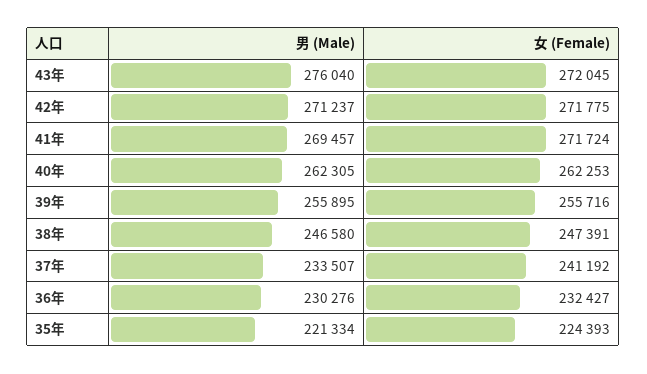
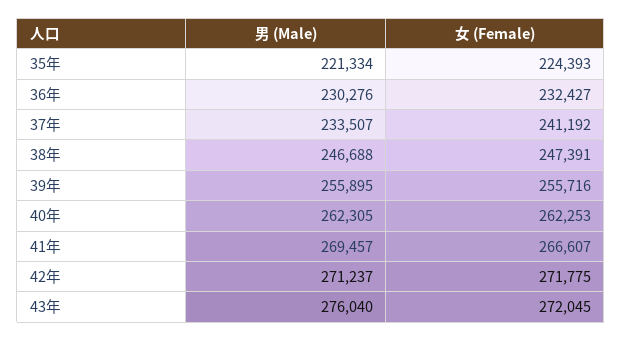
  {
    "男 (Male)": {
      "43年": 276040,
      "42年": 271237,
      "41年": 269457,
      "40年": 262305,
      "39年": 255895,
-     "38年": 246580,
+     "38年": 246688,
      "37年": 233507,
      "36年": 230276,
      "35年": 221334
    },
    "女 (Female)": {
      "43年": 272045,
      "42年": 271775,
-     "41年": 271724,
+     "41年": 266607,
      "40年": 262253,
      "39年": 255716,
      "38年": 247391,
      "37年": 241192,
      "36年": 232427,
      "35年": 224393
    }
  }

